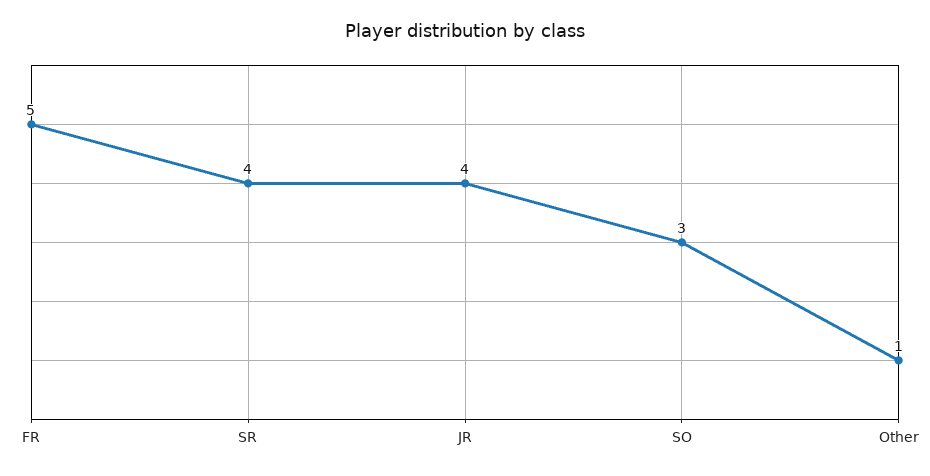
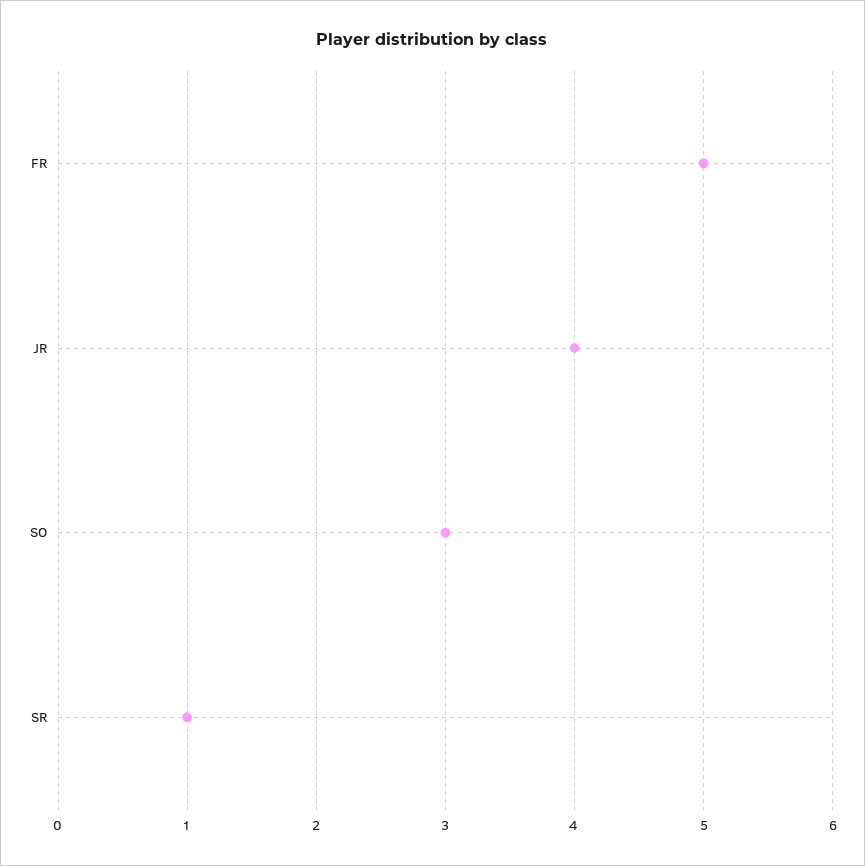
  {
    "FR": 5,
-   "SR": 4,
+   "SR": 1,
    "JR": 4,
-   "SO": 3,
+   "SO": 3
-   "Other": 1
  }

